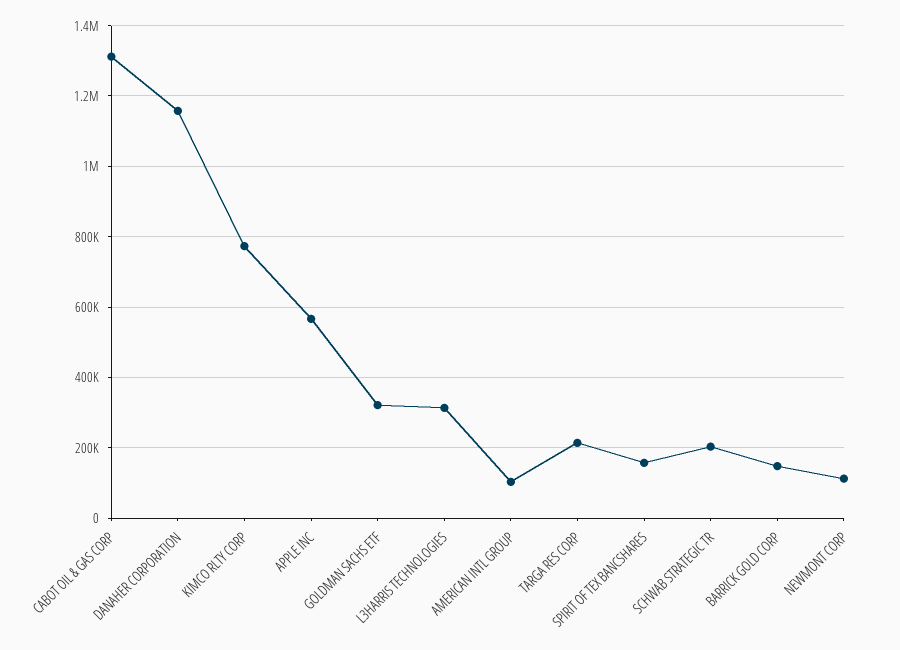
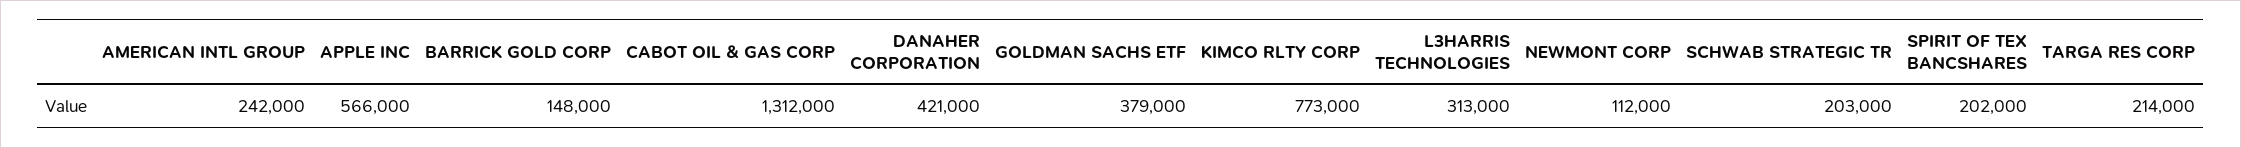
  {
    "CABOT OIL & GAS CORP": 1312000,
-   "DANAHER CORPORATION": 1160000,
+   "DANAHER CORPORATION": 421000,
    "KIMCO RLTY CORP": 773000,
    "APPLE INC": 566000,
-   "GOLDMAN SACHS ETF": 320000,
+   "GOLDMAN SACHS ETF": 379000,
    "L3HARRIS TECHNOLOGIES": 313000,
-   "AMERICAN INTL GROUP": 100000,
+   "AMERICAN INTL GROUP": 242000,
    "TARGA RES CORP": 214000,
-   "SPIRIT OF TEX BANCSHARES": 160000,
+   "SPIRIT OF TEX BANCSHARES": 202000,
    "SCHWAB STRATEGIC TR": 203000,
    "BARRICK GOLD CORP": 148000,
    "NEWMONT CORP": 112000
  }

